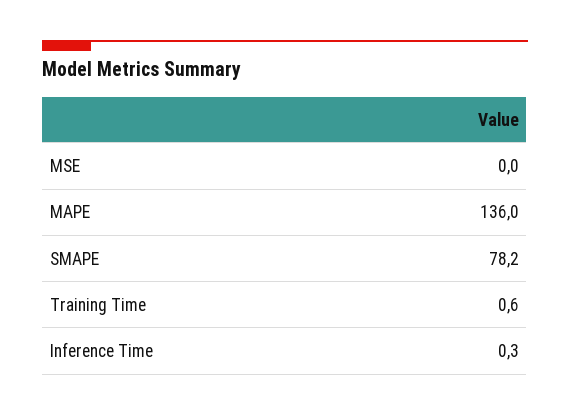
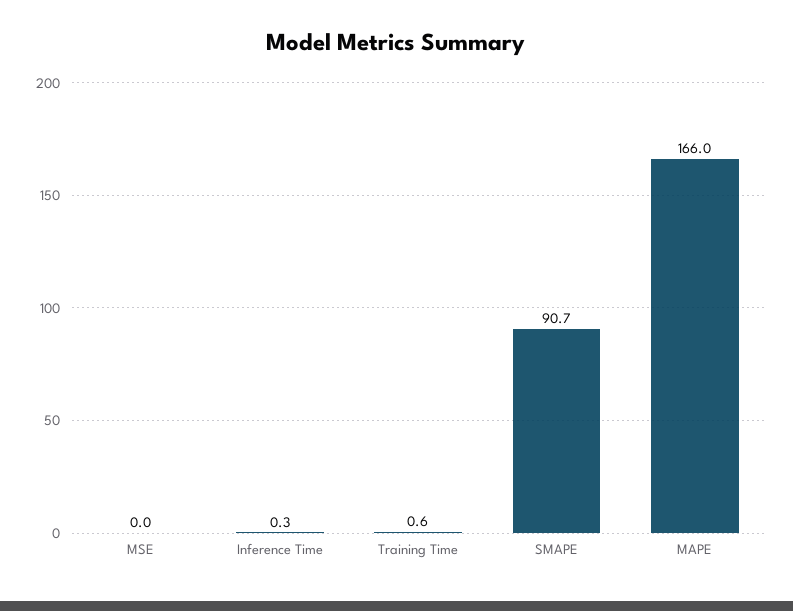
  {
    "MSE": 0,
-   "MAPE": 136,
+   "MAPE": 166,
-   "SMAPE": 78.2,
+   "SMAPE": 90.7,
    "Training Time": 0.6,
    "Inference Time": 0.3
  }

